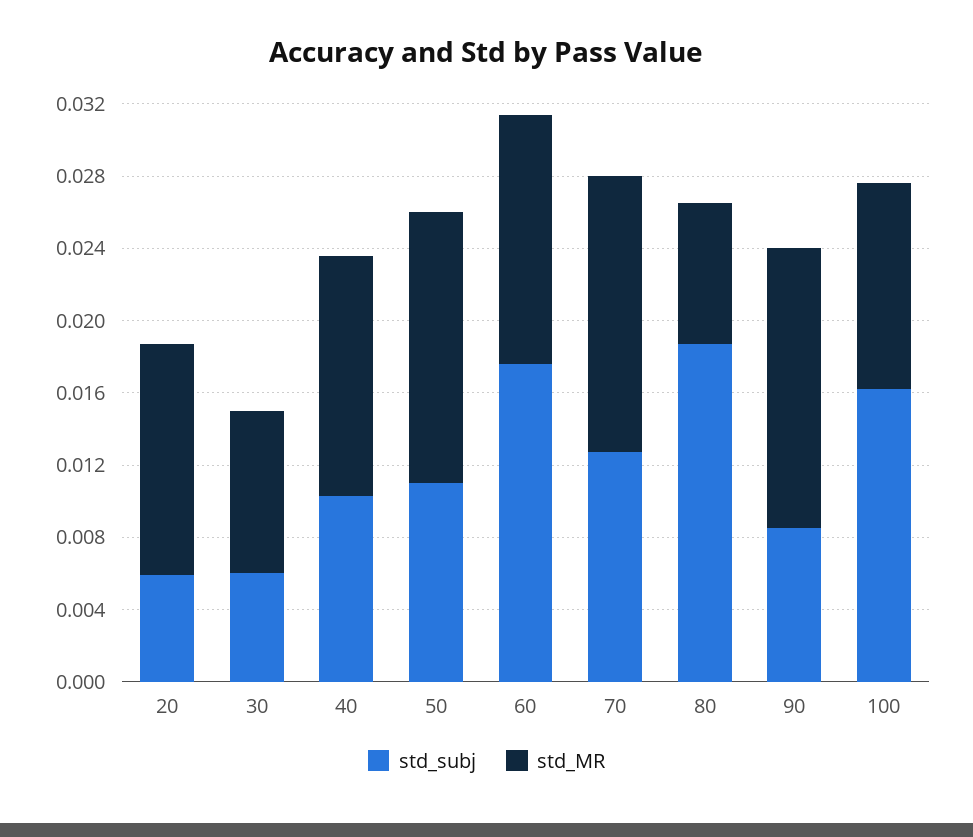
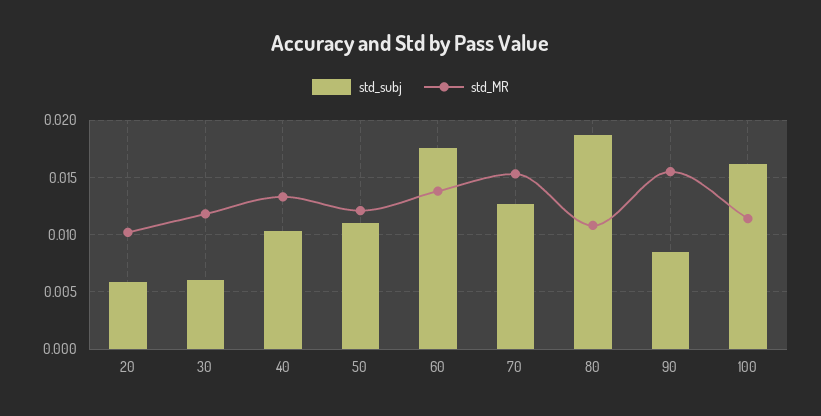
  {
    "std_subj": {
      "20": 0.006,
      "30": 0.006,
      "40": 0.01,
      "50": 0.011,
      "60": 0.018,
      "70": 0.013,
      "80": 0.019,
      "90": 0.009,
      "100": 0.016
    },
    "std_MR": {
-     "20": 0.013,
+     "20": 0.01,
-     "30": 0.009,
+     "30": 0.012,
      "40": 0.013,
-     "50": 0.015,
+     "50": 0.012,
      "60": 0.014,
      "70": 0.015,
-     "80": 0.008,
+     "80": 0.011,
      "90": 0.016,
      "100": 0.011
    }
  }

